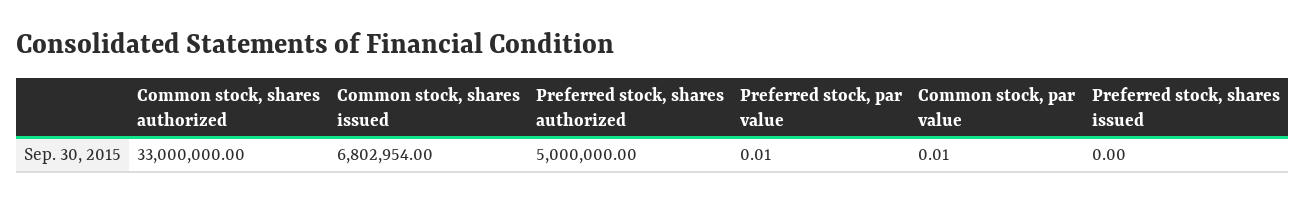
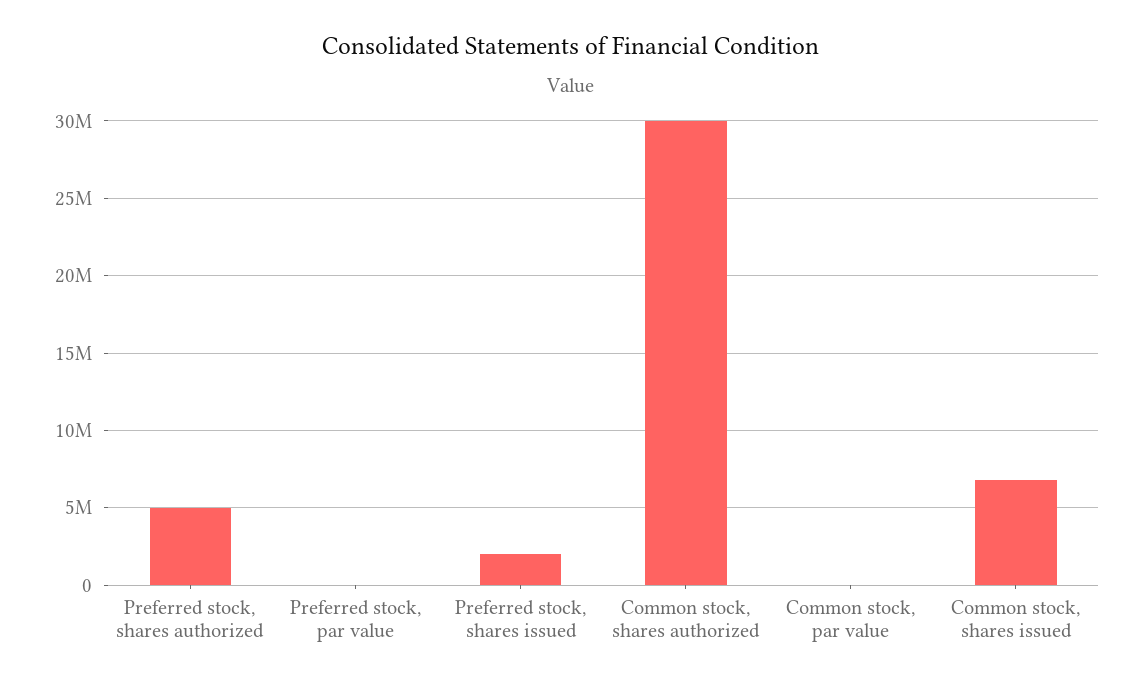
  {
-   "Common stock, shares authorized": 33000000,
+   "Common stock, shares authorized": 30000000,
    "Common stock, shares issued": 6802954,
    "Preferred stock, shares authorized": 5000000,
    "Preferred stock, par value": 0.01,
    "Common stock, par value": 0.01,
-   "Preferred stock, shares issued": 0
+   "Preferred stock, shares issued": 2000000
  }

